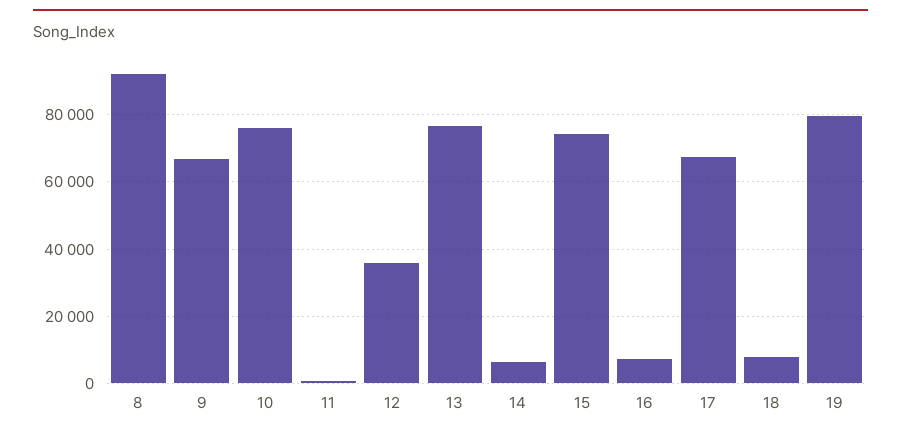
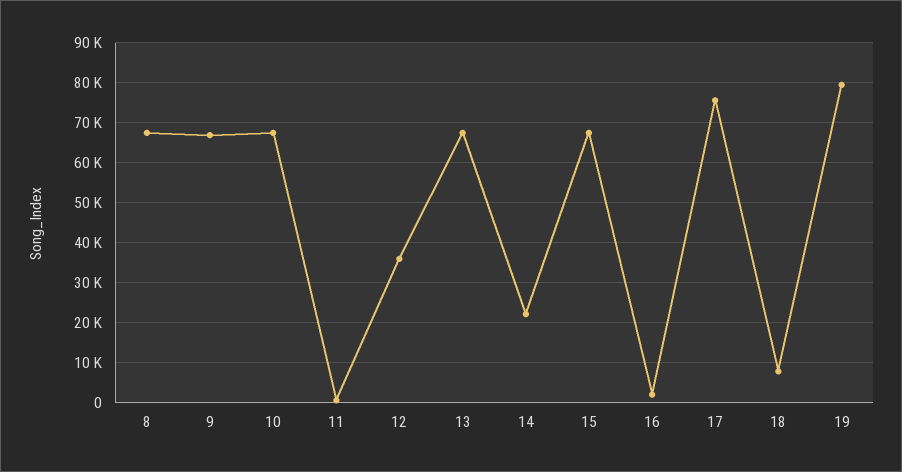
  {
-   "8": 92000,
+   "8": 68000,
    "9": 66000,
-   "10": 76000,
+   "10": 68000,
    "11": 0,
    "12": 36000,
-   "13": 76000,
+   "13": 68000,
-   "14": 6000,
+   "14": 22000,
-   "15": 74000,
+   "15": 68000,
-   "16": 8000,
+   "16": 2000,
-   "17": 68000,
+   "17": 76000,
    "18": 8000,
    "19": 80000
  }

